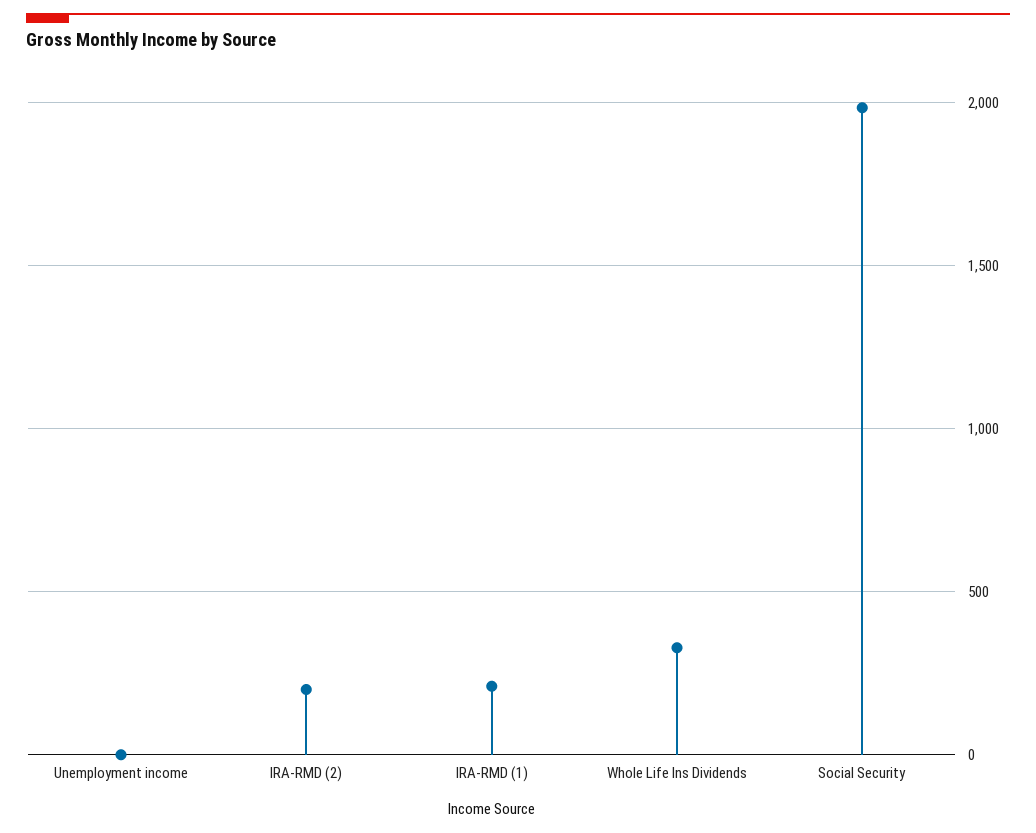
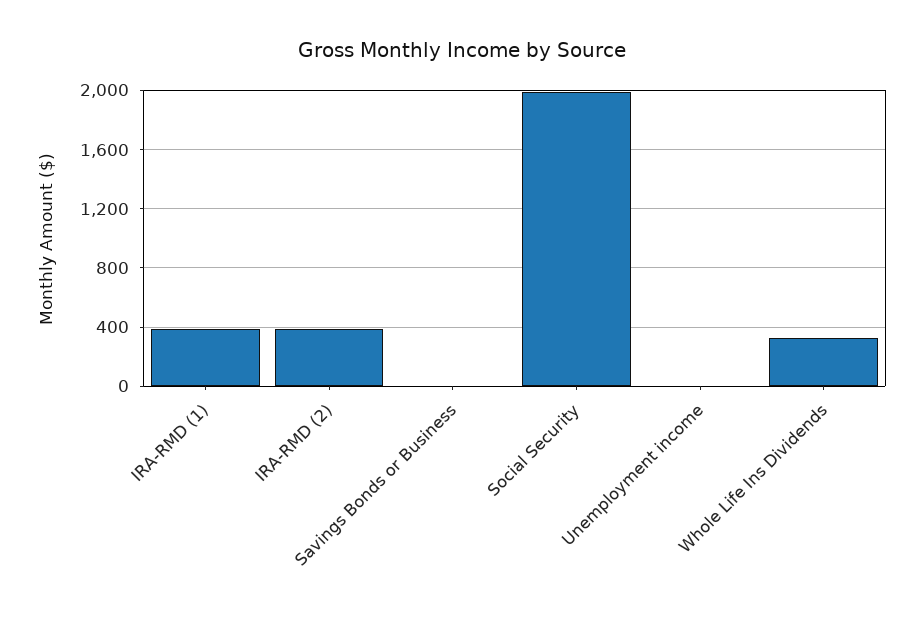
  {
    "Unemployment income": 0,
-   "IRA-RMD (2)": 200,
+   "IRA-RMD (2)": 400,
-   "IRA-RMD (1)": 200,
+   "IRA-RMD (1)": 400,
    "Whole Life Ins Dividends": 350,
-   "Social Security": 2000
+   "Social Security": 2000,
+   "Savings Bonds or Business": 0
  }

